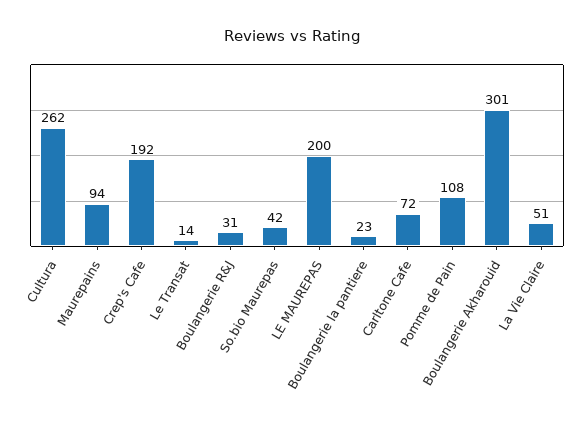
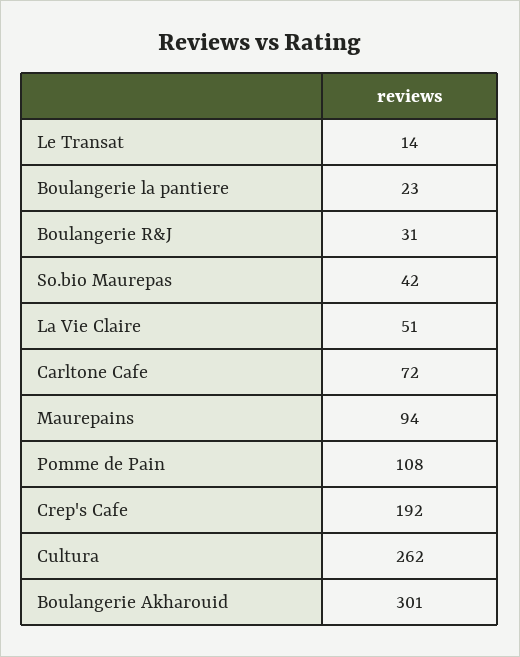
  {
    "Cultura": 262,
    "Maurepains": 94,
    "Crep's Cafe": 192,
    "Le Transat": 14,
    "Boulangerie R&J": 31,
    "So.bio Maurepas": 42,
-   "LE MAUREPAS": 200,
    "Boulangerie la pantiere": 23,
    "Carltone Cafe": 72,
    "Pomme de Pain": 108,
    "Boulangerie Akharouid": 301,
    "La Vie Claire": 51
  }

